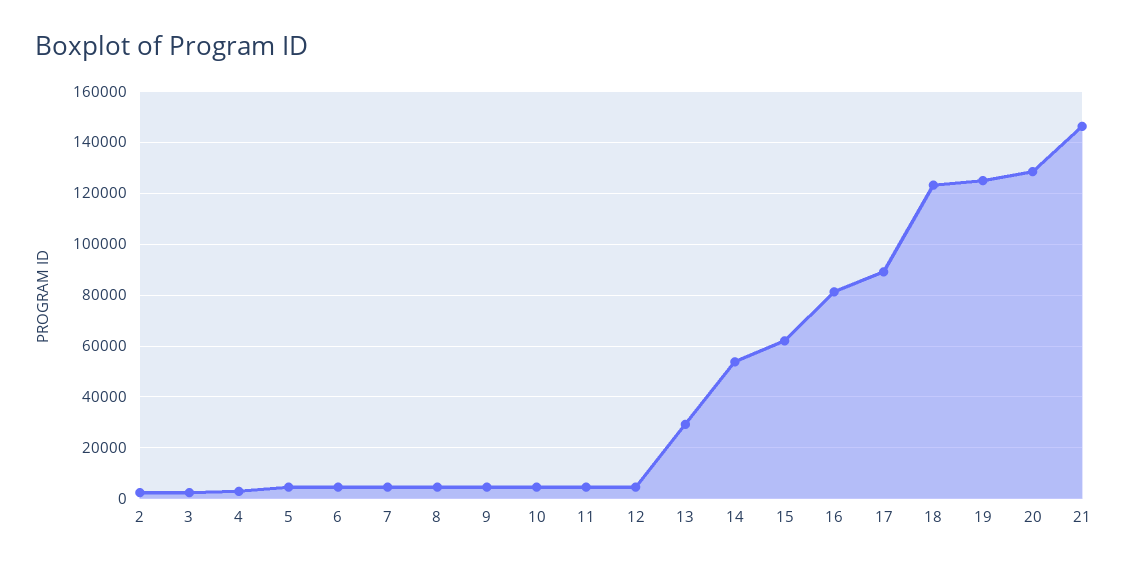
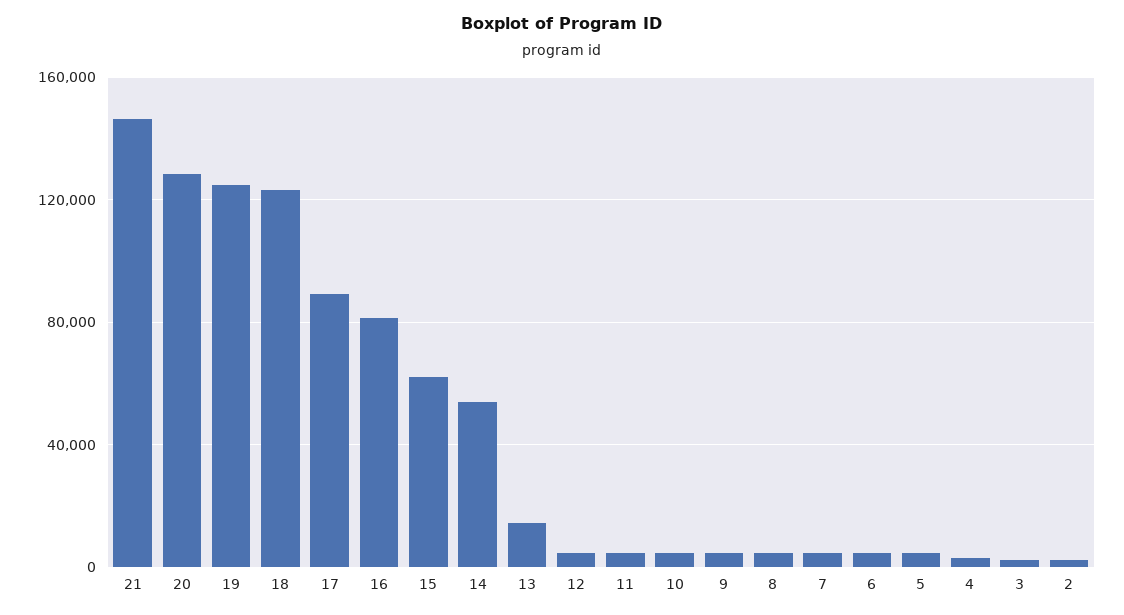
  {
    "2": 2500,
    "3": 2500,
    "4": 2500,
    "5": 5000,
    "6": 5000,
    "7": 5000,
    "8": 5000,
    "9": 5000,
    "10": 5000,
    "11": 5000,
    "12": 5000,
-   "13": 30000,
+   "13": 15000,
    "14": 55000,
    "15": 62500,
    "16": 82500,
    "17": 90000,
    "18": 122500,
    "19": 125000,
    "20": 127500,
    "21": 145000
  }

